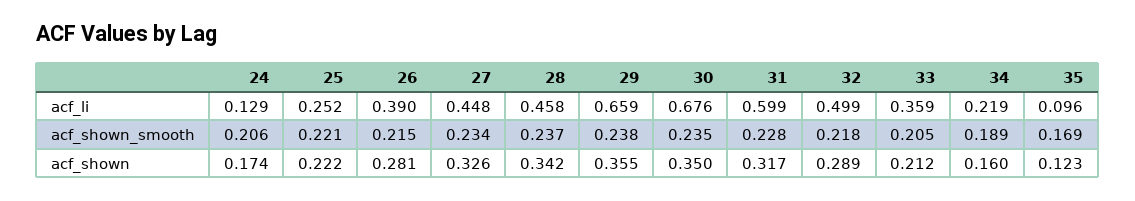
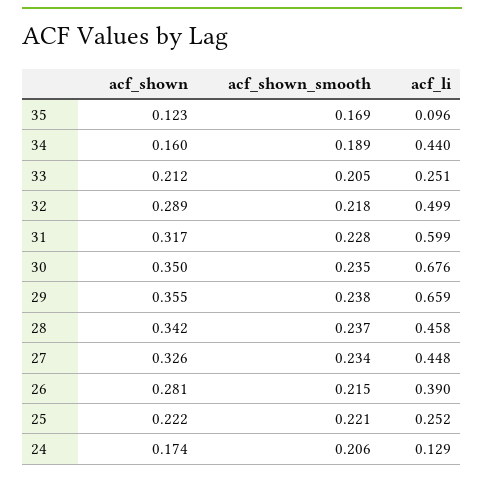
  {
    "24": {
      "acf_li": 0.129,
      "acf_shown_smooth": 0.206,
      "acf_shown": 0.174
    },
    "25": {
      "acf_li": 0.252,
      "acf_shown_smooth": 0.221,
      "acf_shown": 0.222
    },
    "26": {
      "acf_li": 0.39,
      "acf_shown_smooth": 0.215,
      "acf_shown": 0.281
    },
    "27": {
      "acf_li": 0.448,
      "acf_shown_smooth": 0.234,
      "acf_shown": 0.326
    },
    "28": {
      "acf_li": 0.458,
      "acf_shown_smooth": 0.237,
      "acf_shown": 0.342
    },
    "29": {
      "acf_li": 0.659,
      "acf_shown_smooth": 0.238,
      "acf_shown": 0.355
    },
    "30": {
      "acf_li": 0.676,
      "acf_shown_smooth": 0.235,
      "acf_shown": 0.35
    },
    "31": {
      "acf_li": 0.599,
      "acf_shown_smooth": 0.228,
      "acf_shown": 0.317
    },
    "32": {
      "acf_li": 0.499,
      "acf_shown_smooth": 0.218,
      "acf_shown": 0.289
    },
    "33": {
-     "acf_li": 0.359,
+     "acf_li": 0.251,
      "acf_shown_smooth": 0.205,
      "acf_shown": 0.212
    },
    "34": {
-     "acf_li": 0.219,
+     "acf_li": 0.44,
      "acf_shown_smooth": 0.189,
      "acf_shown": 0.16
    },
    "35": {
      "acf_li": 0.096,
      "acf_shown_smooth": 0.169,
      "acf_shown": 0.123
    }
  }

